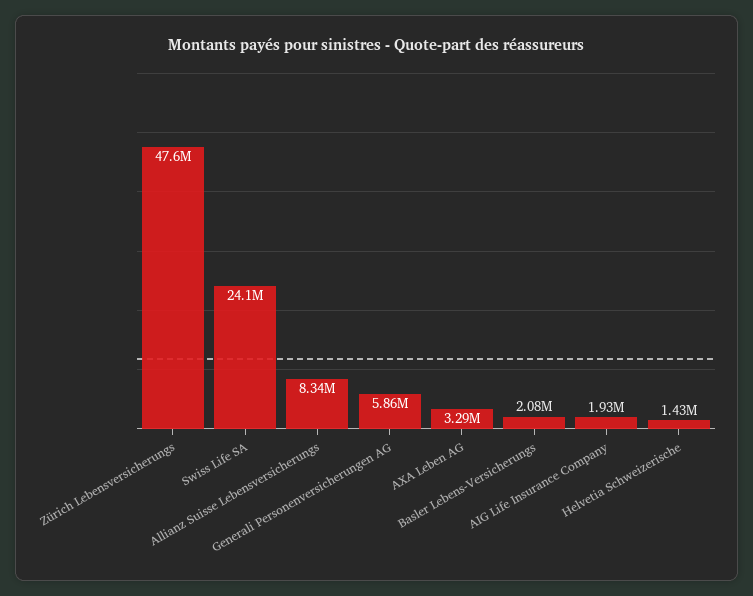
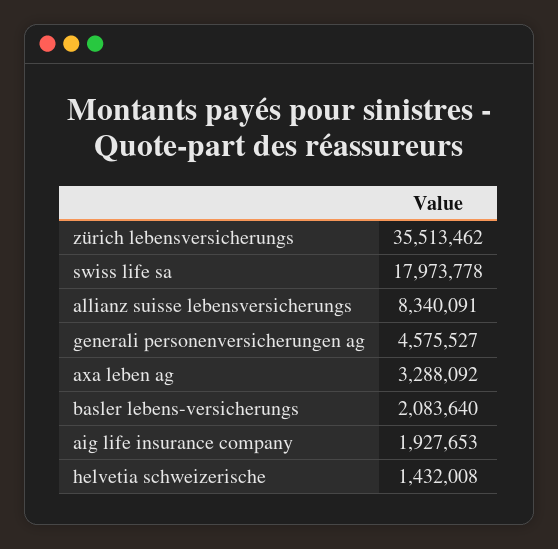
  {
-   "Zürich Lebensversicherungs": 47600000,
+   "Zürich Lebensversicherungs": 35513462,
-   "Swiss Life SA": 24100000,
+   "Swiss Life SA": 17973778,
    "Allianz Suisse Lebensversicherungs": 8340091,
-   "Generali Personenversicherungen AG": 5860000,
+   "Generali Personenversicherungen AG": 4575527,
    "AXA Leben AG": 3288092,
    "Basler Lebens-Versicherungs": 2083640,
    "AIG Life Insurance Company": 1927653,
    "Helvetia Schweizerische": 1432008
  }

